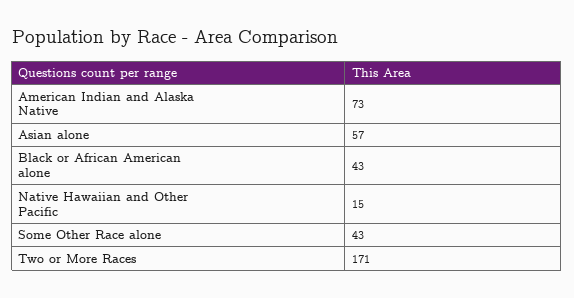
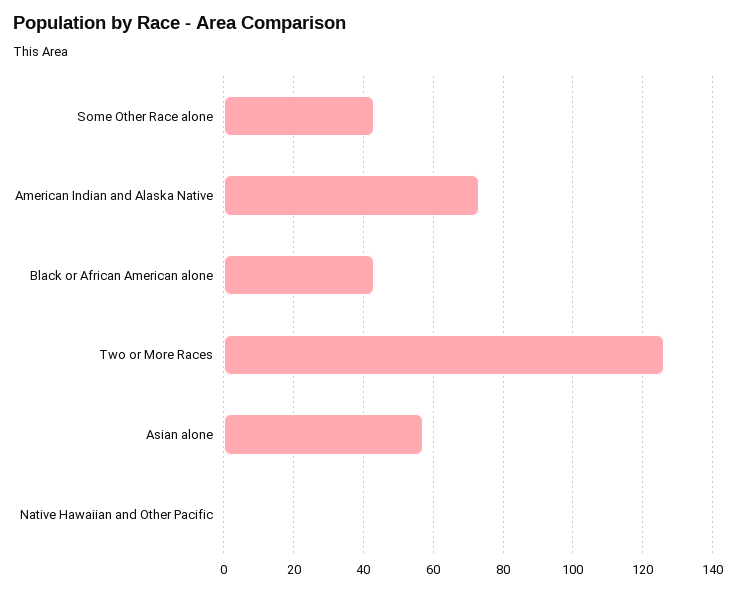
  {
    "American Indian and Alaska Native": 73,
    "Asian alone": 57,
    "Black or African American alone": 43,
-   "Native Hawaiian and Other Pacific": 15,
+   "Native Hawaiian and Other Pacific": 0,
    "Some Other Race alone": 43,
-   "Two or More Races": 171
+   "Two or More Races": 125
  }

